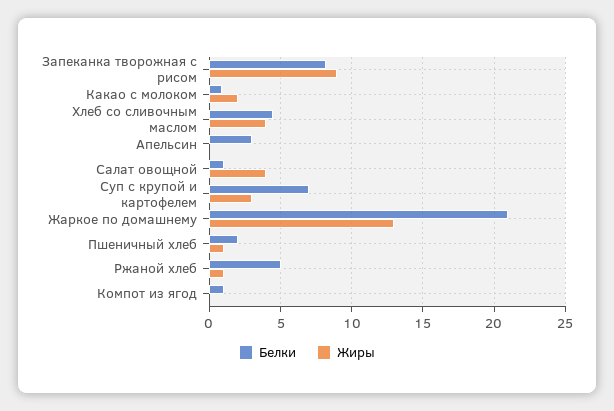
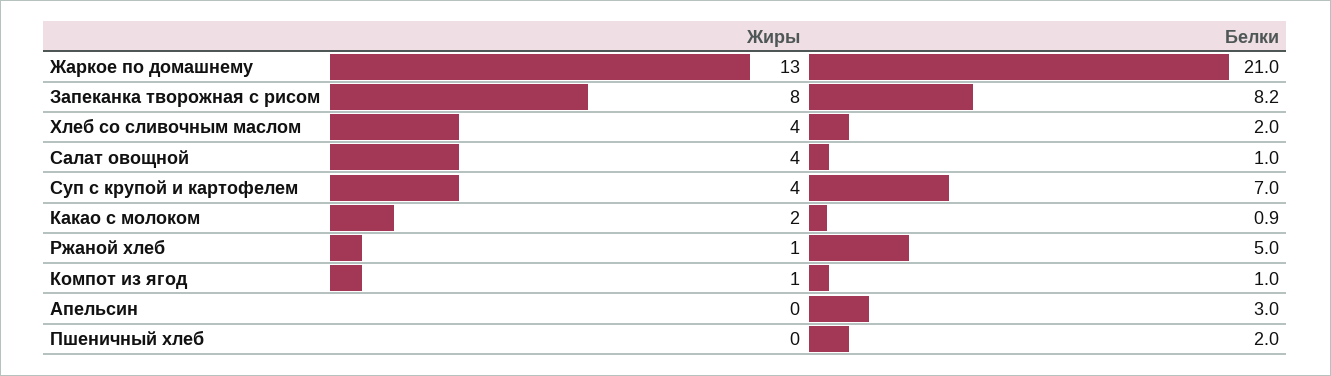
  {
    "Белки": {
      "Запеканка творожная с рисом": 8.2,
      "Какао с молоком": 0.9,
-     "Хлеб со сливочным маслом": 4.5,
+     "Хлеб со сливочным маслом": 2,
      "Апельсин": 3,
      "Салат овощной": 1,
      "Суп с крупой и картофелем": 7,
      "Жаркое по домашнему": 21,
      "Пшеничный хлеб": 2,
      "Ржаной хлеб": 5,
      "Компот из ягод": 1
    },
    "Жиры": {
-     "Запеканка творожная с рисом": 9,
+     "Запеканка творожная с рисом": 8,
      "Какао с молоком": 2,
      "Хлеб со сливочным маслом": 4,
      "Апельсин": 0,
      "Салат овощной": 4,
-     "Суп с крупой и картофелем": 3,
+     "Суп с крупой и картофелем": 4,
      "Жаркое по домашнему": 13,
-     "Пшеничный хлеб": 1,
+     "Пшеничный хлеб": 0,
      "Ржаной хлеб": 1,
-     "Компот из ягод": 0
+     "Компот из ягод": 1
    }
  }

